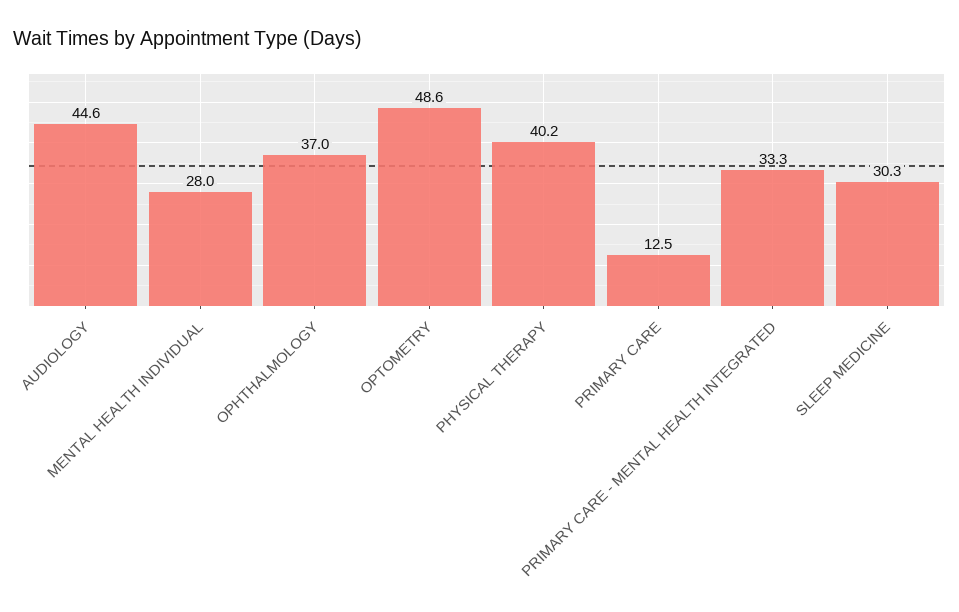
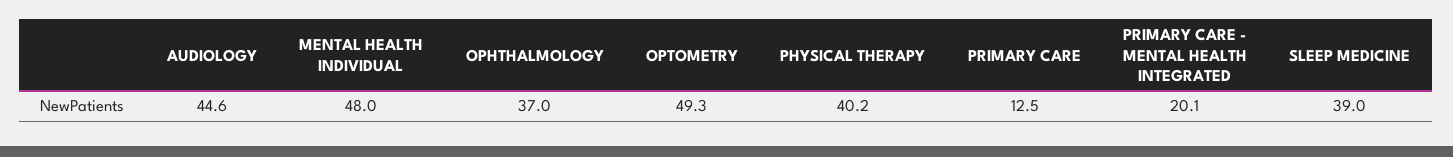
  {
    "AUDIOLOGY": 44.6,
-   "MENTAL HEALTH INDIVIDUAL": 28,
+   "MENTAL HEALTH INDIVIDUAL": 48,
    "OPHTHALMOLOGY": 37,
-   "OPTOMETRY": 48.6,
+   "OPTOMETRY": 49.3,
    "PHYSICAL THERAPY": 40.2,
    "PRIMARY CARE": 12.5,
-   "PRIMARY CARE - MENTAL HEALTH INTEGRATED": 33.3,
+   "PRIMARY CARE - MENTAL HEALTH INTEGRATED": 20.1,
-   "SLEEP MEDICINE": 30.3
+   "SLEEP MEDICINE": 39
  }

